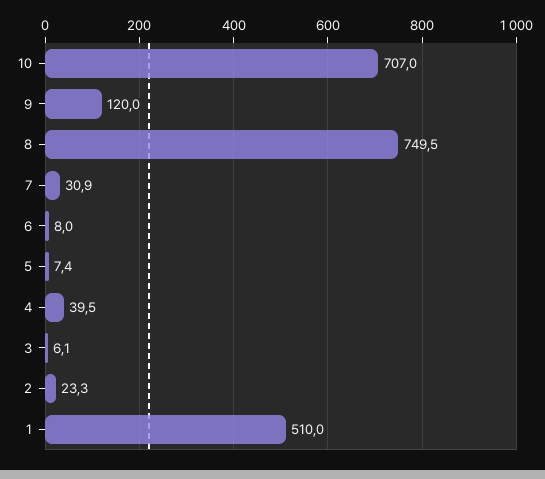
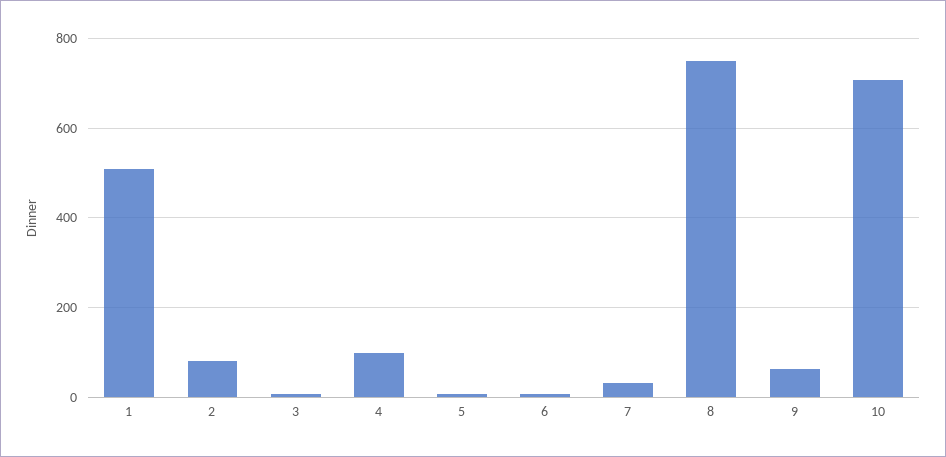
  {
    "10": 707,
-   "9": 120,
+   "9": 60,
    "8": 749.5,
    "7": 30.9,
    "6": 8,
    "5": 7.4,
-   "4": 39.5,
+   "4": 100,
    "3": 6.1,
-   "2": 23.3,
+   "2": 80,
    "1": 510
  }

